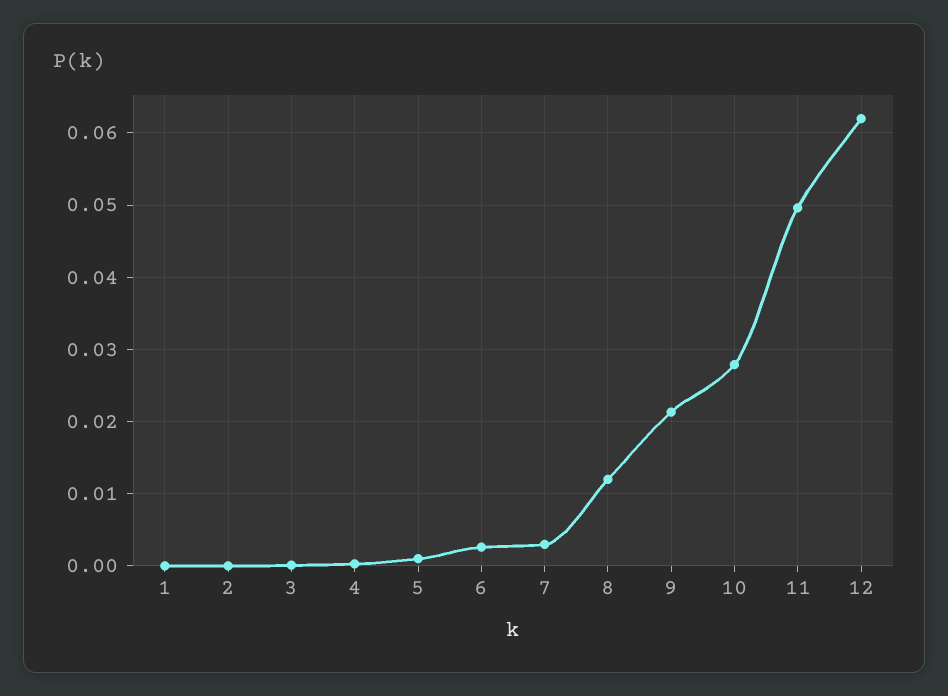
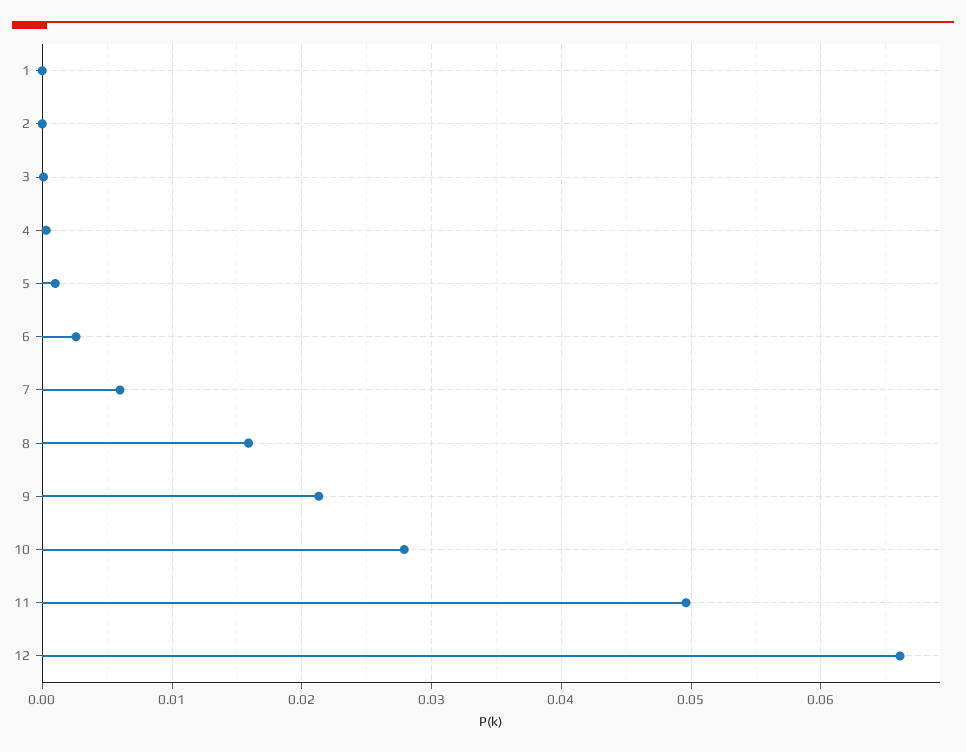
  {
    "1": 0,
    "2": 0,
    "3": 0,
    "4": 0,
    "5": 0.001,
    "6": 0.003,
-   "7": 0.003,
+   "7": 0.006,
-   "8": 0.012,
+   "8": 0.016,
    "9": 0.021,
    "10": 0.028,
    "11": 0.05,
-   "12": 0.062
+   "12": 0.066
  }

